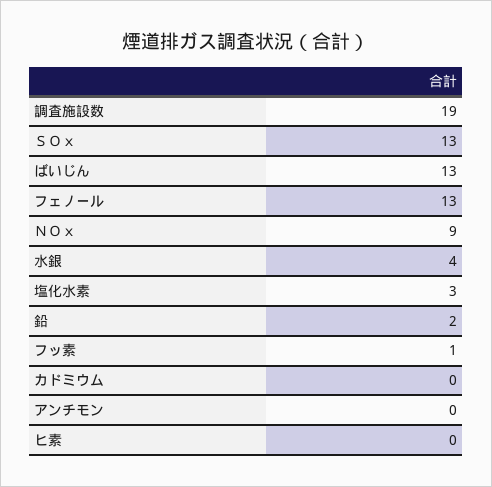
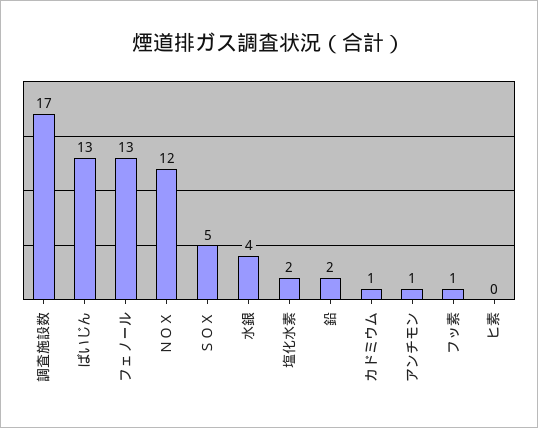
  {
-   "調査施設数": 19,
+   "調査施設数": 17,
-   "ＳＯｘ": 13,
+   "ＳＯｘ": 5,
    "ばいじん": 13,
    "フェノール": 13,
-   "ＮＯｘ": 9,
+   "ＮＯｘ": 12,
    "水銀": 4,
-   "塩化水素": 3,
+   "塩化水素": 2,
    "鉛": 2,
    "フッ素": 1,
-   "カドミウム": 0,
+   "カドミウム": 1,
-   "アンチモン": 0,
+   "アンチモン": 1,
    "ヒ素": 0
  }

